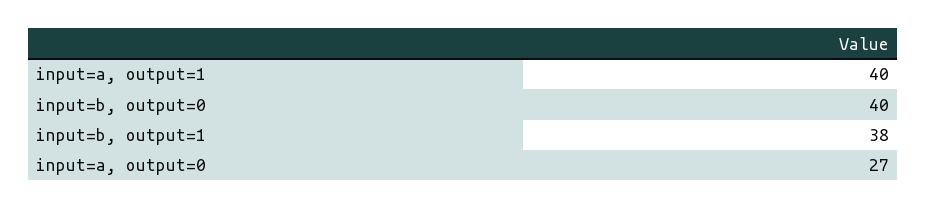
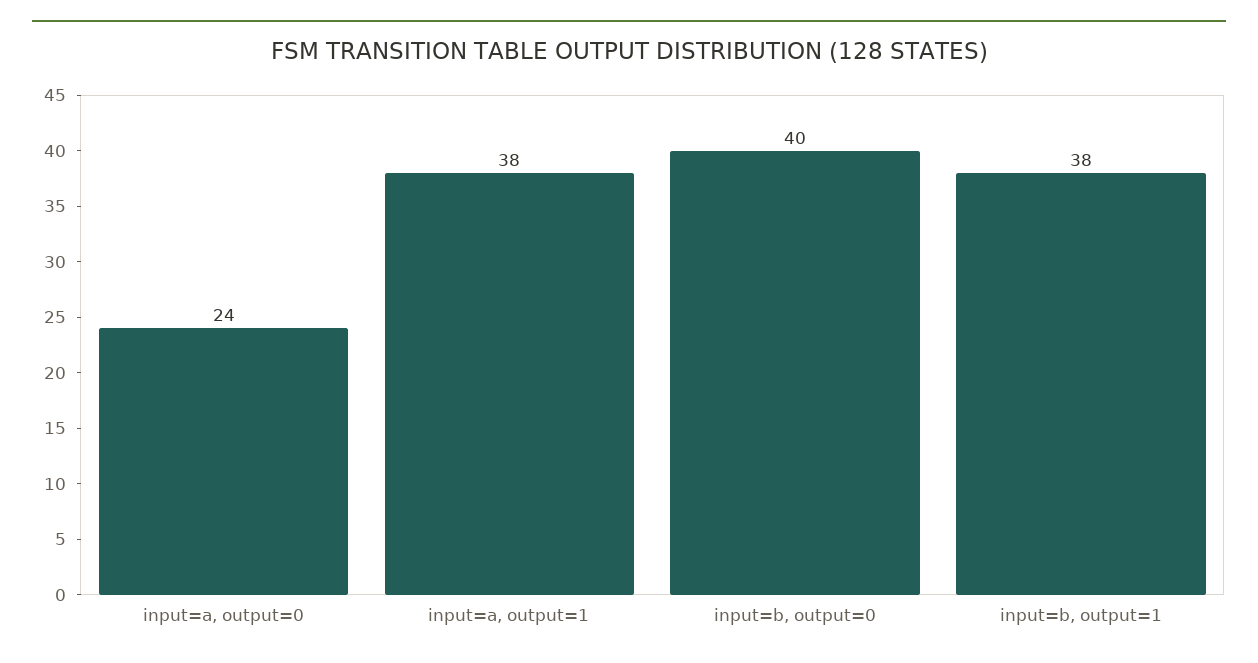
  {
-   "input=a, output=1": 40,
+   "input=a, output=1": 38,
    "input=b, output=0": 40,
    "input=b, output=1": 38,
-   "input=a, output=0": 27
+   "input=a, output=0": 24
  }

